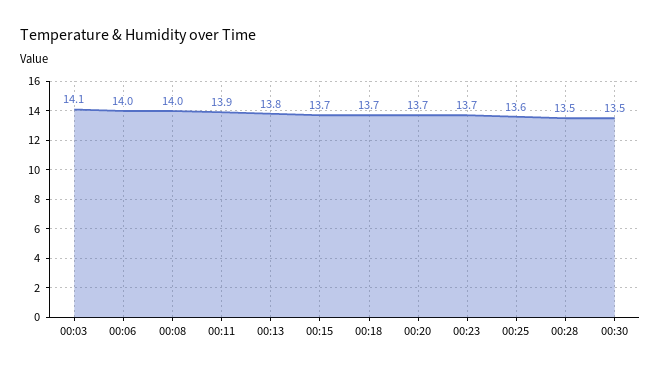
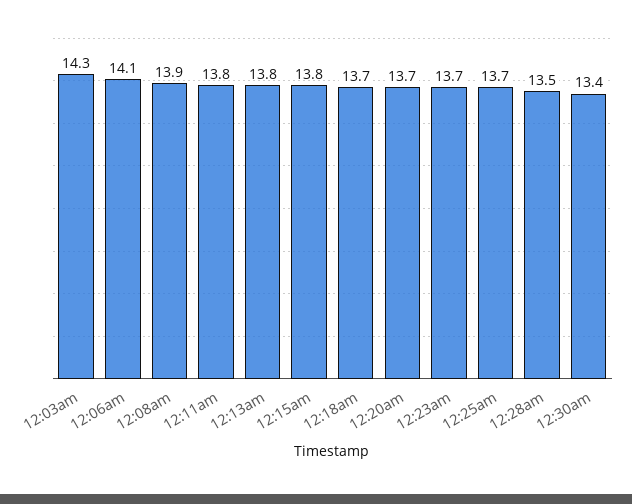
  {
-   "00:03": 14.1,
+   "00:03": 14.3,
-   "00:06": 14,
+   "00:06": 14.1,
-   "00:08": 14,
+   "00:08": 13.9,
-   "00:11": 13.9,
+   "00:11": 13.8,
    "00:13": 13.8,
-   "00:15": 13.7,
+   "00:15": 13.8,
    "00:18": 13.7,
    "00:20": 13.7,
    "00:23": 13.7,
-   "00:25": 13.6,
+   "00:25": 13.7,
    "00:28": 13.5,
-   "00:30": 13.5
+   "00:30": 13.4
  }

